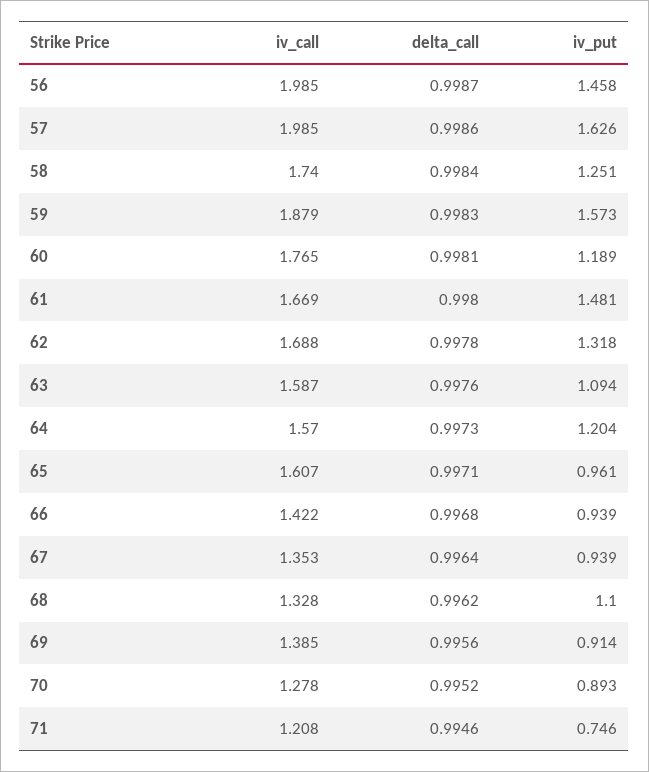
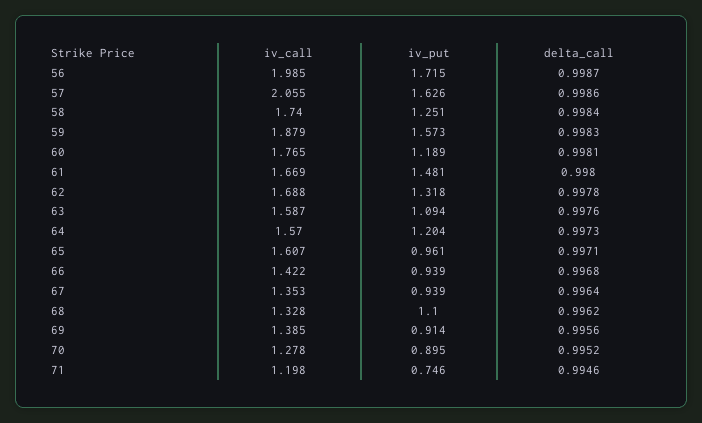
  {
    "iv_call": {
      "56": 1.985,
-     "57": 1.985,
+     "57": 2.055,
      "58": 1.74,
      "59": 1.879,
      "60": 1.765,
      "61": 1.669,
      "62": 1.688,
      "63": 1.587,
      "64": 1.57,
      "65": 1.607,
      "66": 1.422,
      "67": 1.353,
      "68": 1.328,
      "69": 1.385,
      "70": 1.278,
-     "71": 1.208
+     "71": 1.198
    },
    "delta_call": {
      "56": 0.9987,
      "57": 0.9986,
      "58": 0.9984,
      "59": 0.9983,
      "60": 0.9981,
      "61": 0.998,
      "62": 0.9978,
      "63": 0.9976,
      "64": 0.9973,
      "65": 0.9971,
      "66": 0.9968,
      "67": 0.9964,
      "68": 0.9962,
      "69": 0.9956,
      "70": 0.9952,
      "71": 0.9946
    },
    "iv_put": {
-     "56": 1.458,
+     "56": 1.715,
      "57": 1.626,
      "58": 1.251,
      "59": 1.573,
      "60": 1.189,
      "61": 1.481,
      "62": 1.318,
      "63": 1.094,
      "64": 1.204,
      "65": 0.961,
      "66": 0.939,
      "67": 0.939,
      "68": 1.1,
      "69": 0.914,
-     "70": 0.893,
+     "70": 0.895,
      "71": 0.746
    }
  }

